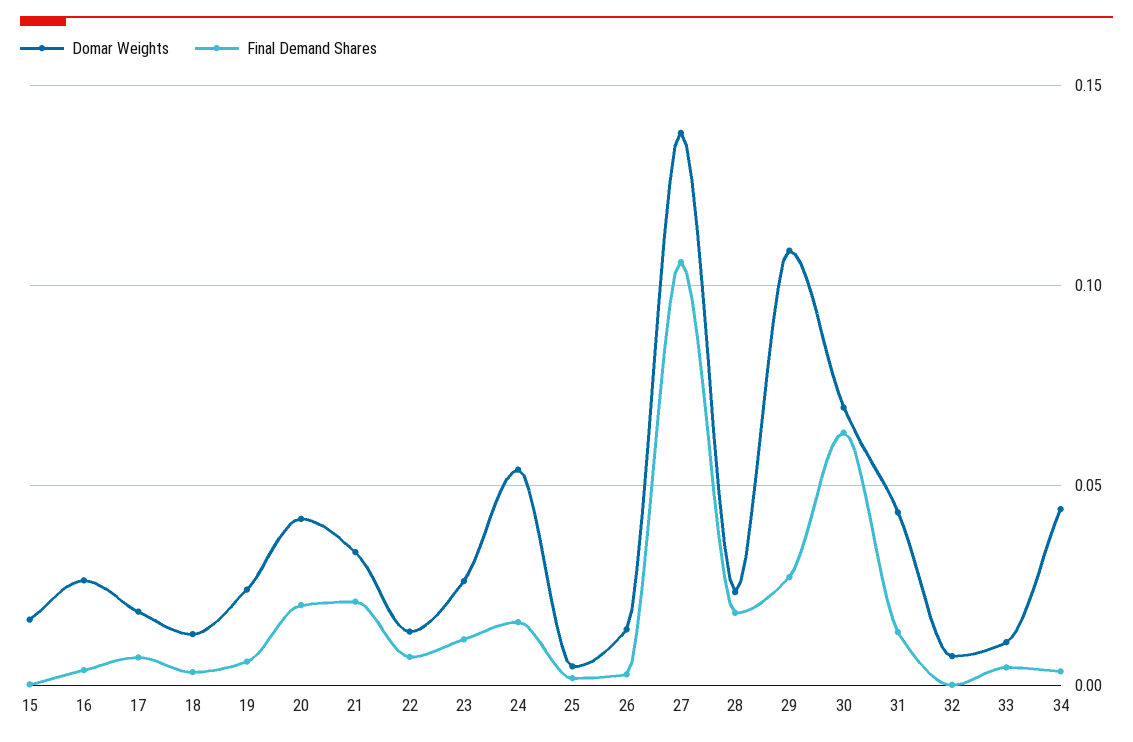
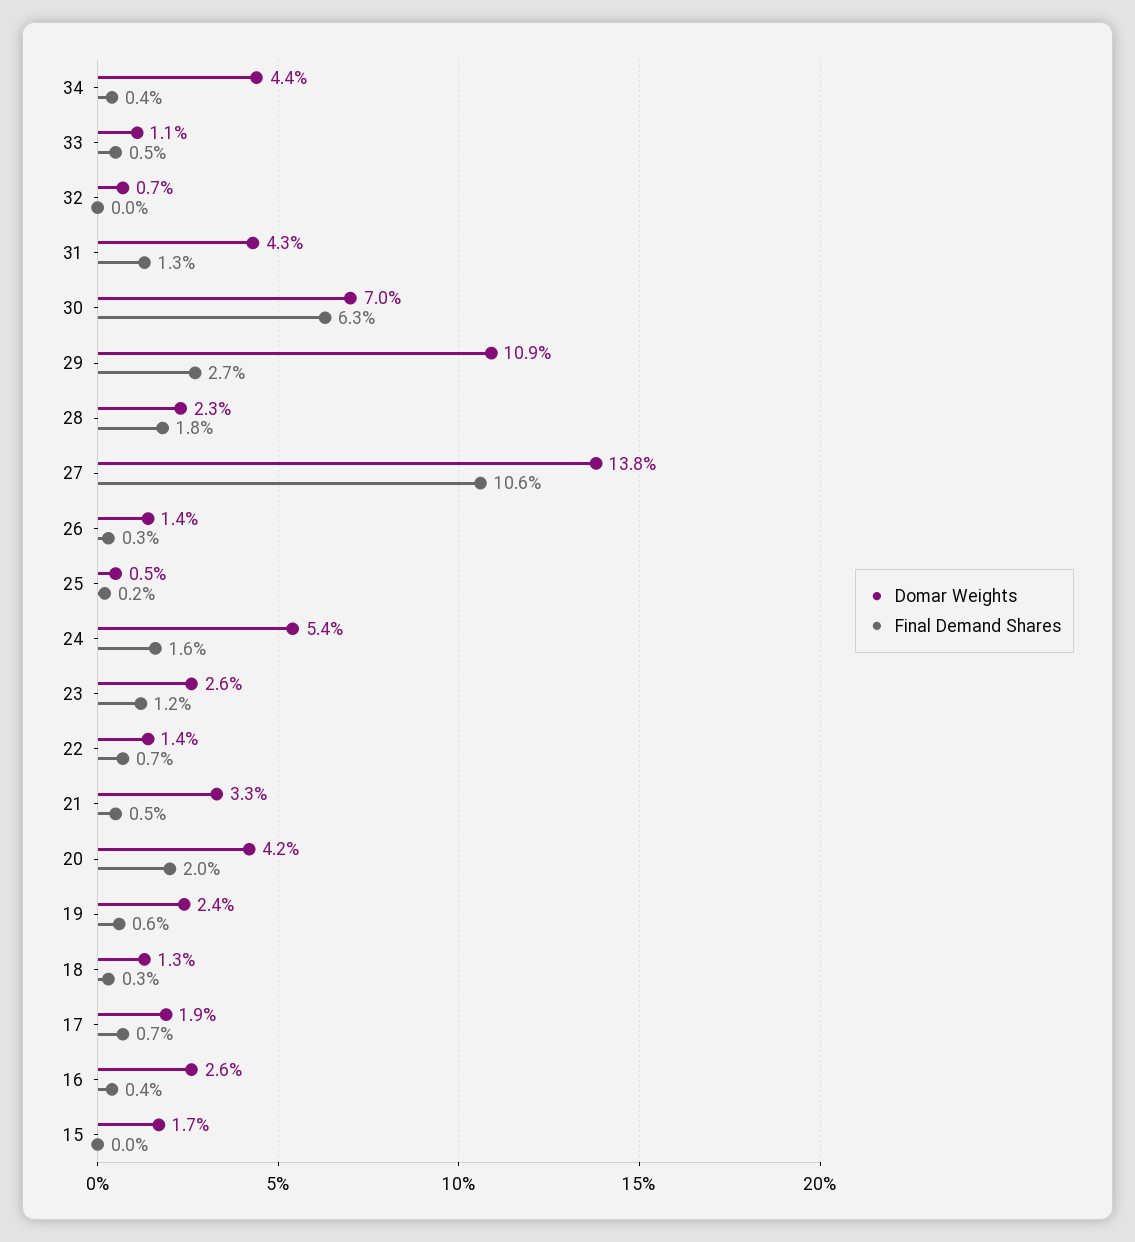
  {
    "Domar Weights": {
      "15": 0.017,
      "16": 0.026,
      "17": 0.019,
      "18": 0.013,
      "19": 0.024,
      "20": 0.042,
      "21": 0.033,
      "22": 0.014,
      "23": 0.026,
      "24": 0.054,
      "25": 0.005,
      "26": 0.014,
      "27": 0.138,
      "28": 0.023,
      "29": 0.109,
      "30": 0.07,
      "31": 0.043,
      "32": 0.007,
      "33": 0.011,
      "34": 0.044
    },
    "Final Demand Shares": {
      "15": 0,
      "16": 0.004,
      "17": 0.007,
      "18": 0.003,
      "19": 0.006,
      "20": 0.02,
-     "21": 0.02,
+     "21": 0.005,
      "22": 0.007,
      "23": 0.012,
      "24": 0.016,
      "25": 0.002,
      "26": 0.003,
      "27": 0.106,
      "28": 0.018,
      "29": 0.027,
      "30": 0.063,
      "31": 0.013,
      "32": 0,
      "33": 0.005,
      "34": 0.004
    }
  }

